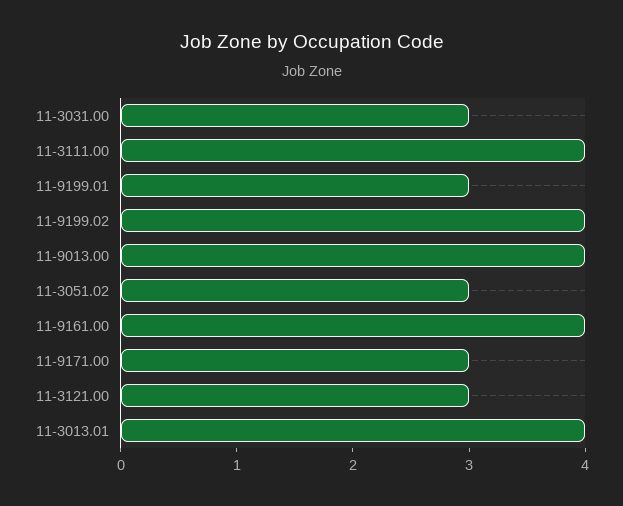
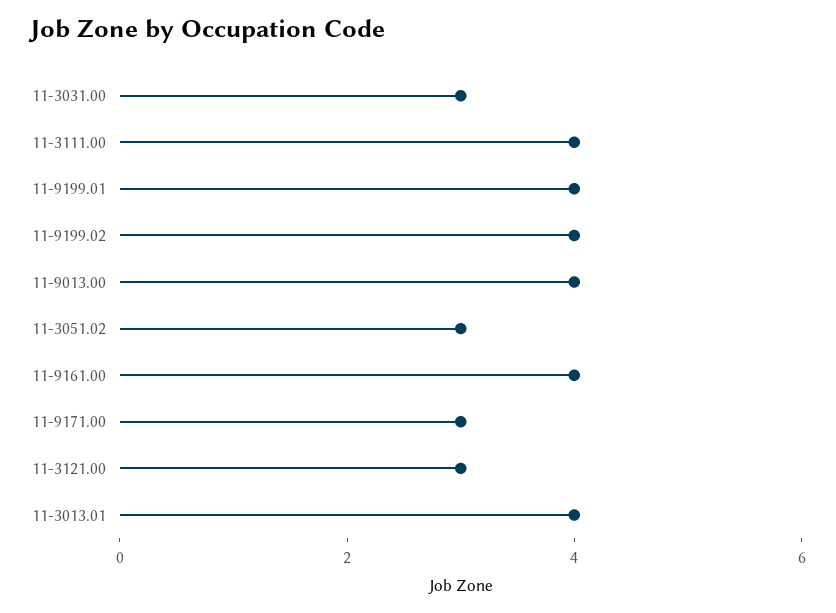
  {
    "11-3031.00": 3,
    "11-3111.00": 4,
-   "11-9199.01": 3,
+   "11-9199.01": 4,
    "11-9199.02": 4,
    "11-9013.00": 4,
    "11-3051.02": 3,
    "11-9161.00": 4,
    "11-9171.00": 3,
    "11-3121.00": 3,
    "11-3013.01": 4
  }

